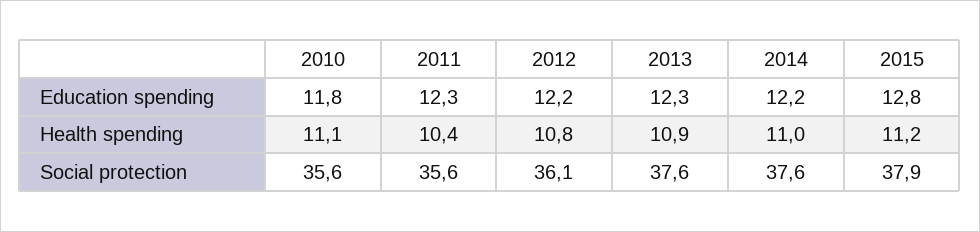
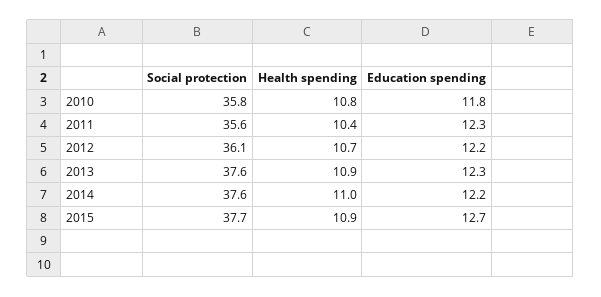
  {
    "2010": {
      "Education spending": 11.8,
-     "Health spending": 11.1,
+     "Health spending": 10.8,
-     "Social protection": 35.6
+     "Social protection": 35.8
    },
    "2011": {
      "Education spending": 12.3,
      "Health spending": 10.4,
      "Social protection": 35.6
    },
    "2012": {
      "Education spending": 12.2,
-     "Health spending": 10.8,
+     "Health spending": 10.7,
      "Social protection": 36.1
    },
    "2013": {
      "Education spending": 12.3,
      "Health spending": 10.9,
      "Social protection": 37.6
    },
    "2014": {
      "Education spending": 12.2,
      "Health spending": 11,
      "Social protection": 37.6
    },
    "2015": {
-     "Education spending": 12.8,
+     "Education spending": 12.7,
-     "Health spending": 11.2,
+     "Health spending": 10.9,
-     "Social protection": 37.9
+     "Social protection": 37.7
    }
  }

